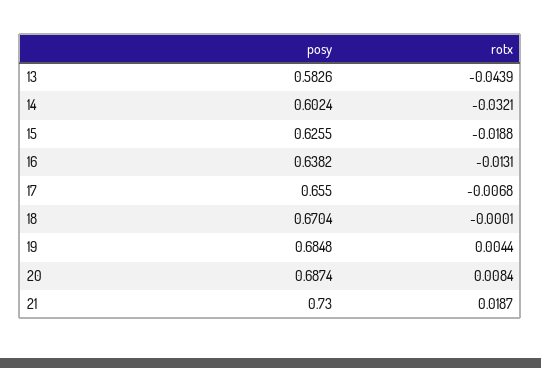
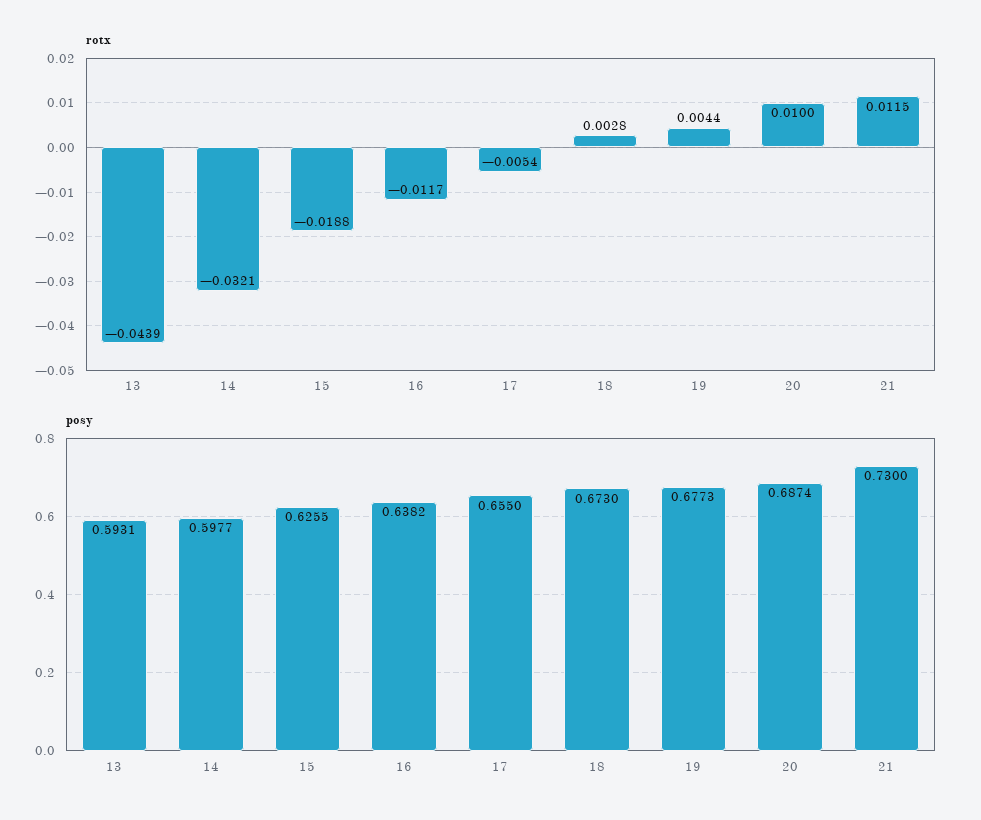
  {
    "posy": {
-     "13": 0.5826,
+     "13": 0.5931,
-     "14": 0.6024,
+     "14": 0.5977,
      "15": 0.6255,
      "16": 0.6382,
      "17": 0.655,
-     "18": 0.6704,
+     "18": 0.673,
-     "19": 0.6848,
+     "19": 0.6773,
      "20": 0.6874,
      "21": 0.73
    },
    "rotx": {
      "13": -0.0439,
      "14": -0.0321,
      "15": -0.0188,
-     "16": -0.0131,
+     "16": -0.0117,
-     "17": -0.0068,
+     "17": -0.0054,
-     "18": -0.0001,
+     "18": 0.0028,
      "19": 0.0044,
-     "20": 0.0084,
+     "20": 0.01,
-     "21": 0.0187
+     "21": 0.0115
    }
  }

